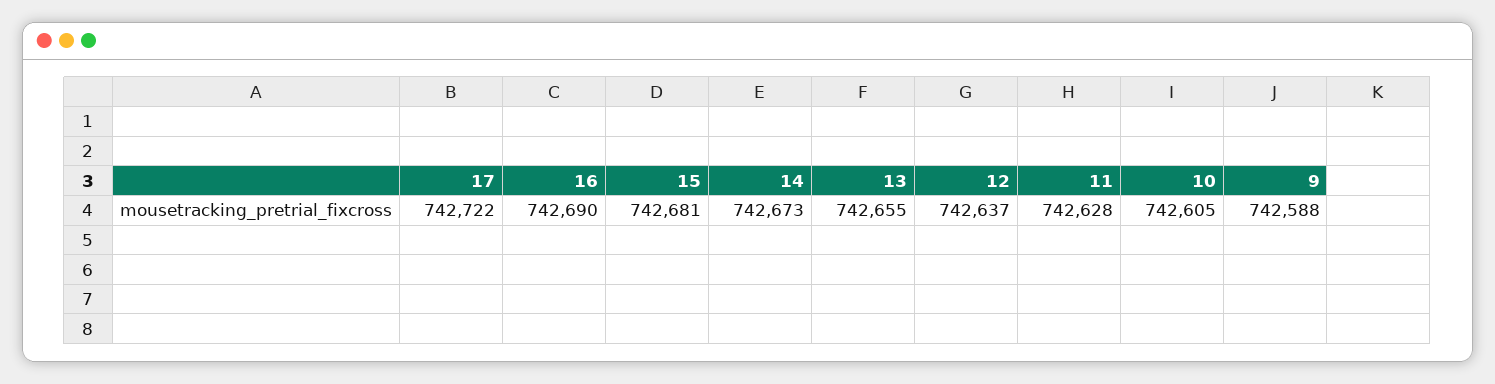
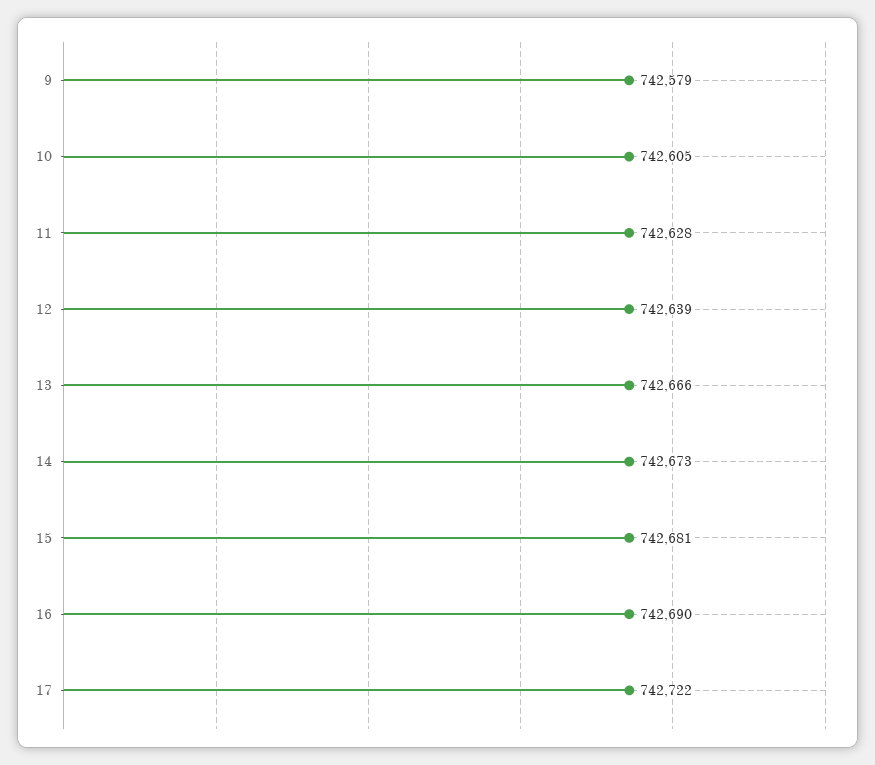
  {
    "17": 742722,
    "16": 742690,
    "15": 742681,
    "14": 742673,
-   "13": 742655,
+   "13": 742666,
-   "12": 742637,
+   "12": 742639,
    "11": 742628,
    "10": 742605,
-   "9": 742588
+   "9": 742579
  }

